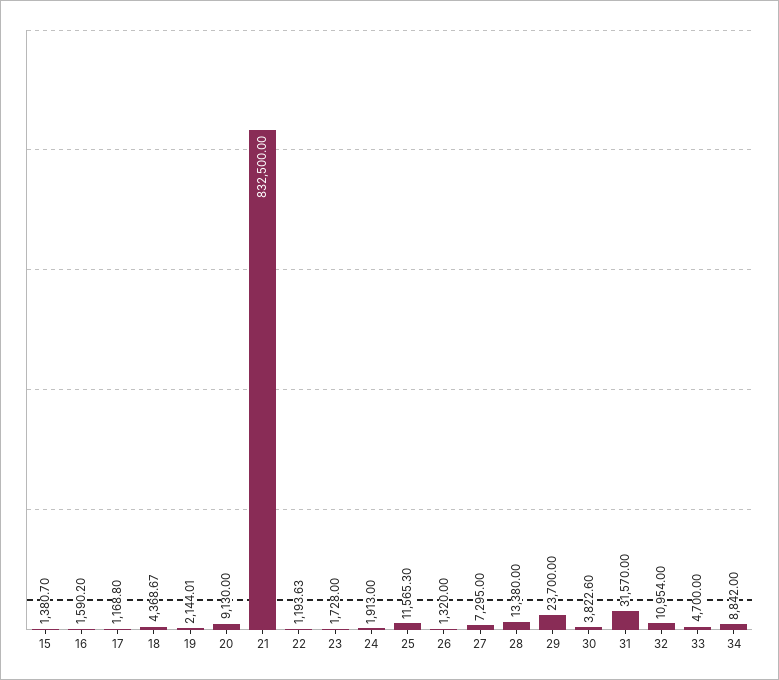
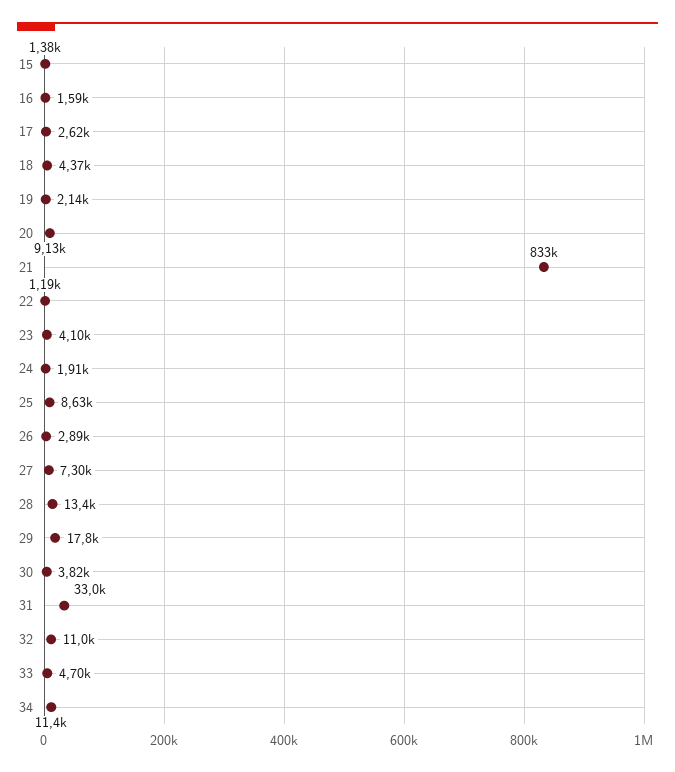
  {
    "15": 1380.7,
    "16": 1590.2,
-   "17": 1168.8,
+   "17": 2620,
    "18": 4368.67,
    "19": 2144.01,
    "20": 9130,
    "21": 832500,
    "22": 1193.63,
-   "23": 1728,
+   "23": 4100,
    "24": 1913,
-   "25": 11565.3,
+   "25": 8630,
-   "26": 1320,
+   "26": 2890,
    "27": 7295,
    "28": 13380,
-   "29": 23700,
+   "29": 17800,
    "30": 3822.6,
-   "31": 31570,
+   "31": 33000,
    "32": 10954,
    "33": 4700,
-   "34": 8842
+   "34": 11400
  }

